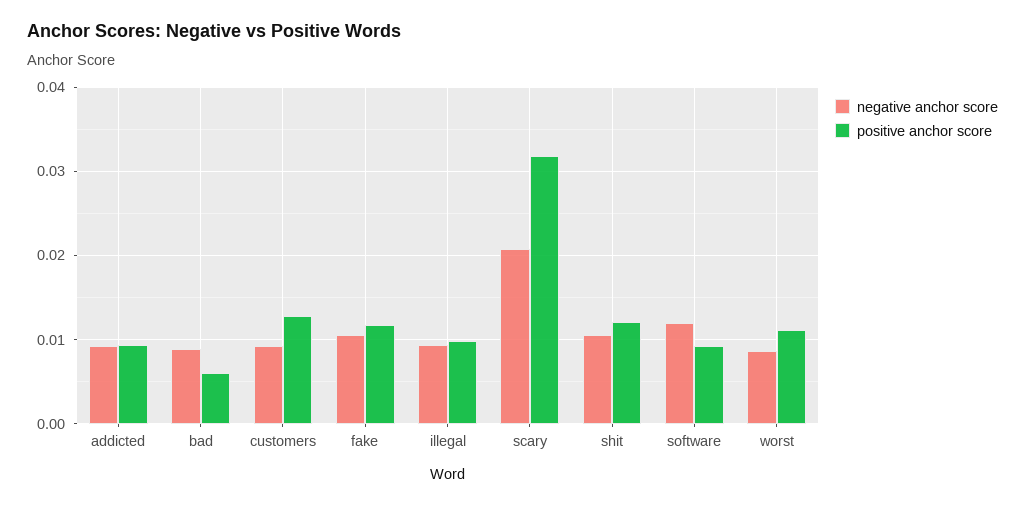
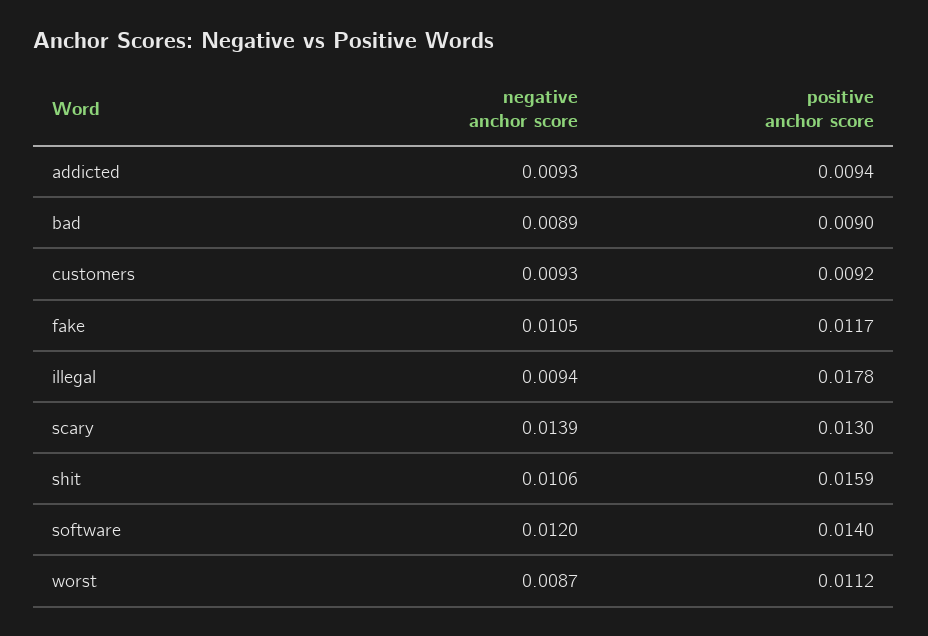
  {
    "negative anchor score": {
      "addicted": 0.0093,
      "bad": 0.0089,
      "customers": 0.0093,
      "fake": 0.0105,
      "illegal": 0.0094,
-     "scary": 0.021,
+     "scary": 0.0139,
      "shit": 0.0106,
      "software": 0.012,
      "worst": 0.0087
    },
    "positive anchor score": {
      "addicted": 0.0094,
-     "bad": 0.006,
+     "bad": 0.009,
-     "customers": 0.013,
+     "customers": 0.0092,
      "fake": 0.0117,
-     "illegal": 0.01,
+     "illegal": 0.0178,
-     "scary": 0.032,
+     "scary": 0.013,
-     "shit": 0.012,
+     "shit": 0.0159,
-     "software": 0.009,
+     "software": 0.014,
      "worst": 0.0112
    }
  }

